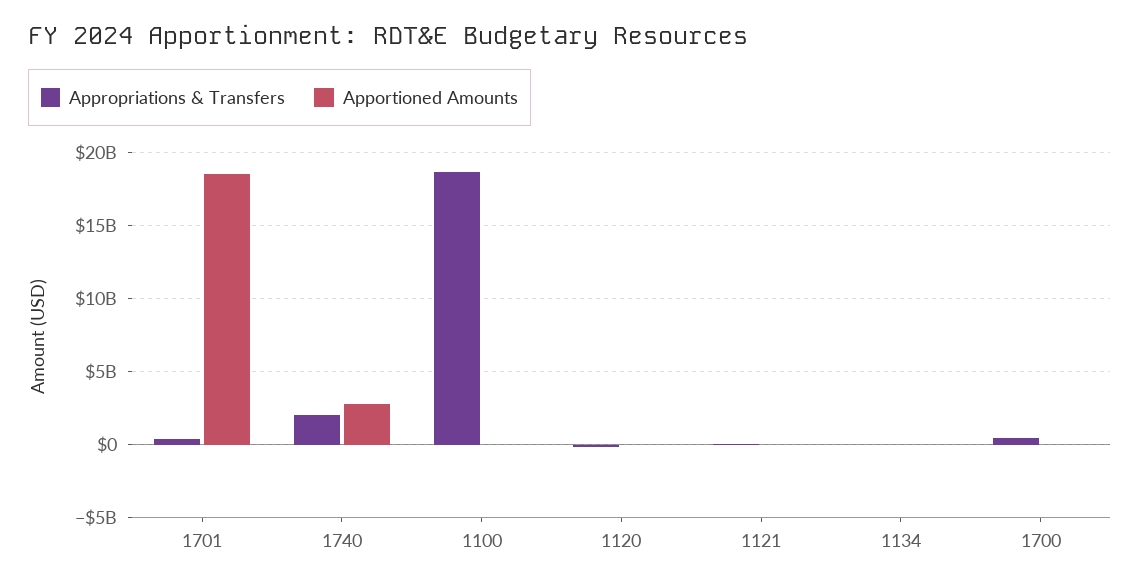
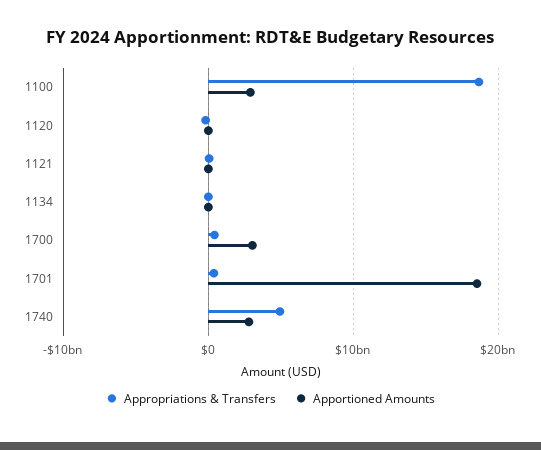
  {
    "Appropriations & Transfers": {
      "1701": 500000000,
-     "1740": 2000000000,
+     "1740": 5000000000,
      "1100": 18500000000,
      "1120": 0,
      "1121": 0,
      "1134": 0,
      "1700": 500000000
    },
    "Apportioned Amounts": {
      "1701": 18500000000,
      "1740": 3000000000,
-     "1100": 0,
+     "1100": 3000000000,
      "1120": 0,
      "1121": 0,
      "1134": 0,
-     "1700": 0
+     "1700": 3000000000
    }
  }

